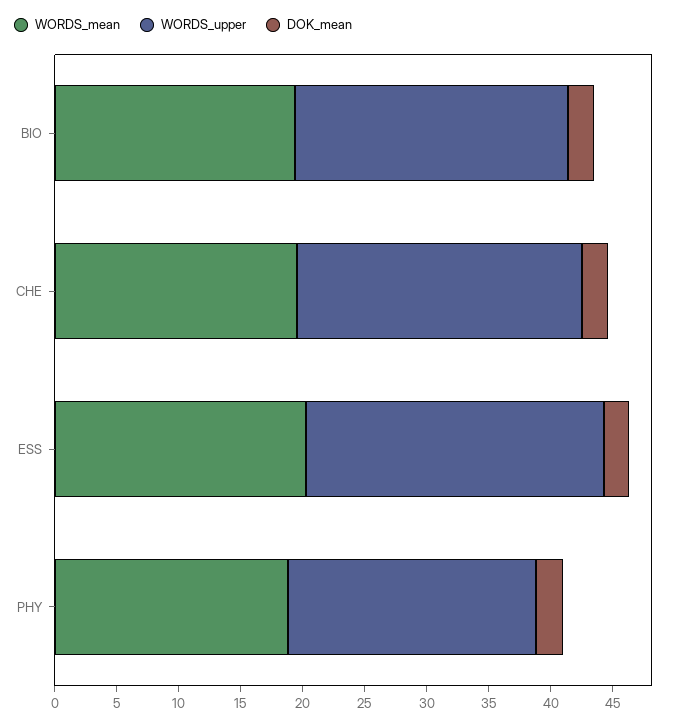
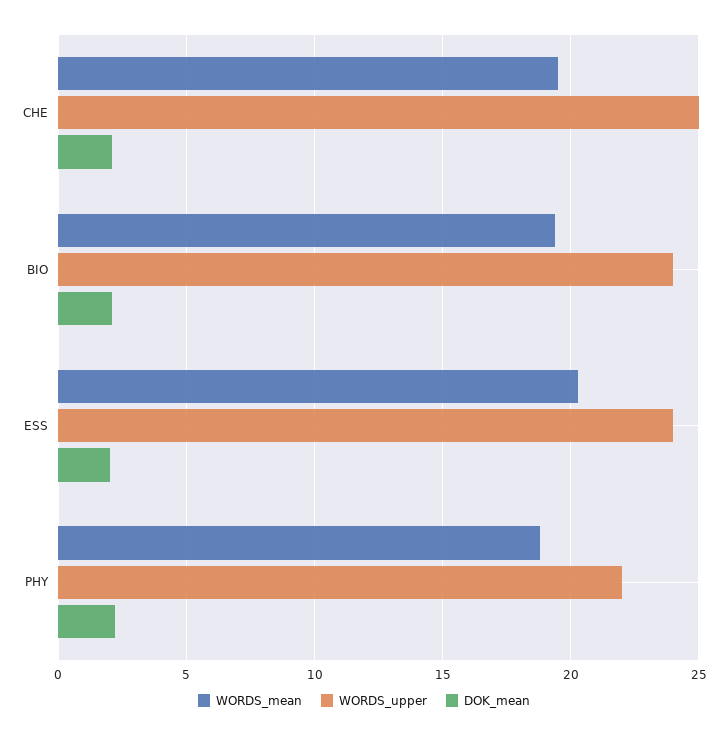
  {
    "WORDS_mean": {
      "BIO": 19.5,
      "CHE": 19.5,
      "ESS": 20.5,
      "PHY": 19
    },
    "WORDS_upper": {
-     "BIO": 22,
+     "BIO": 24,
-     "CHE": 23,
+     "CHE": 25,
      "ESS": 24,
-     "PHY": 20
+     "PHY": 22
    },
    "DOK_mean": {
      "BIO": 2,
      "CHE": 2,
      "ESS": 2,
      "PHY": 2
    }
  }

